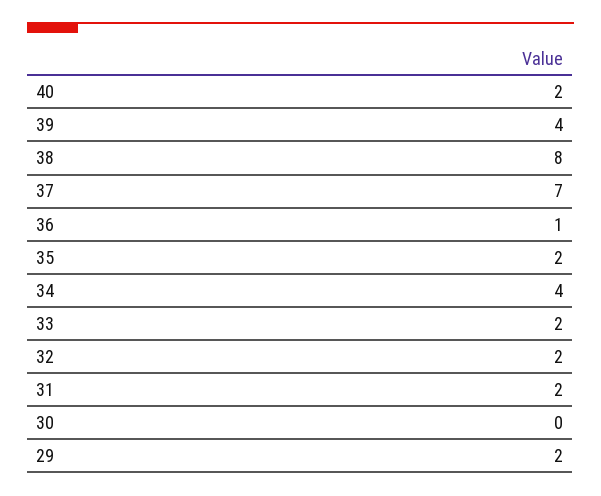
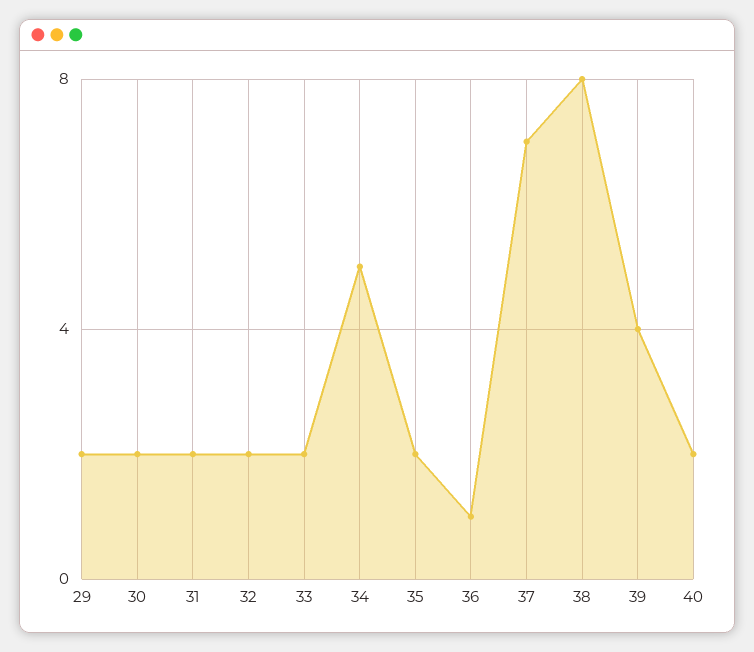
  {
    "40": 2,
    "39": 4,
    "38": 8,
    "37": 7,
    "36": 1,
    "35": 2,
-   "34": 4,
+   "34": 5,
    "33": 2,
    "32": 2,
    "31": 2,
-   "30": 0,
+   "30": 2,
    "29": 2
  }

